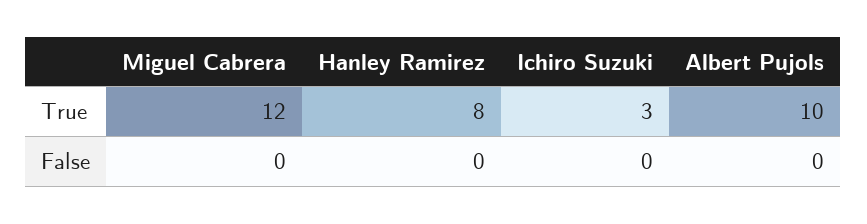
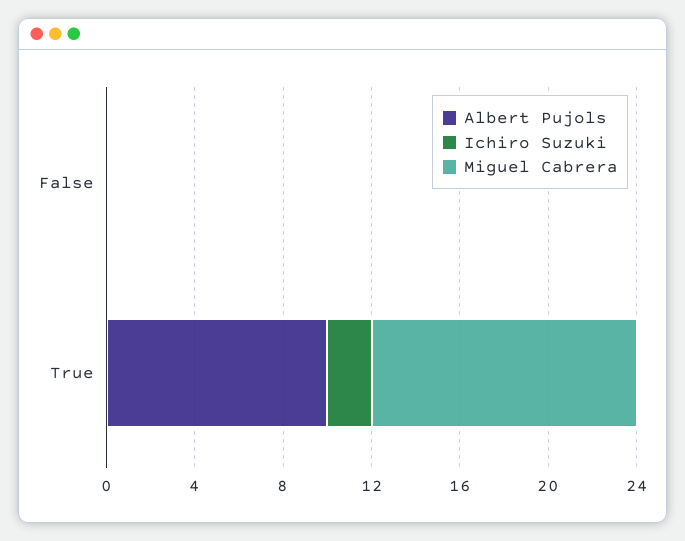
  {
    "Miguel Cabrera": {
      "True": 12,
      "False": 0
    },
-   "Hanley Ramirez": {
-     "True": 8,
-     "False": 0
-   },
    "Ichiro Suzuki": {
-     "True": 3,
+     "True": 2,
      "False": 0
    },
    "Albert Pujols": {
      "True": 10,
      "False": 0
    }
  }

